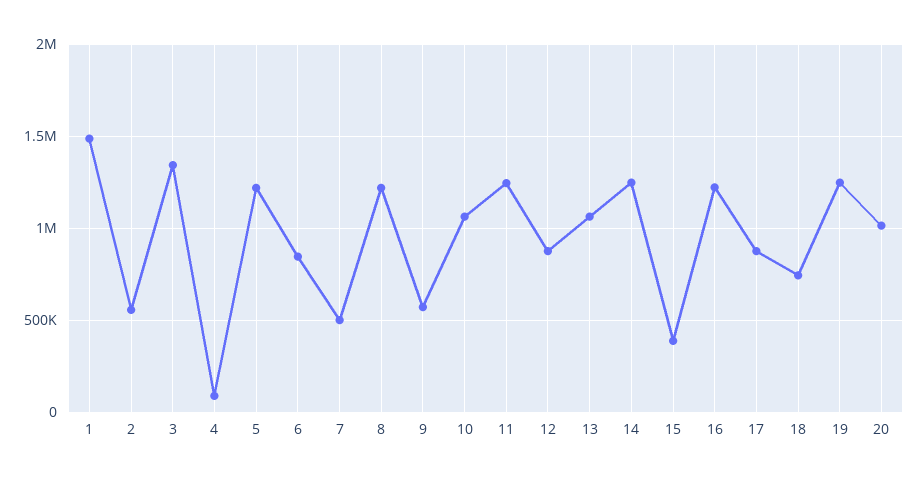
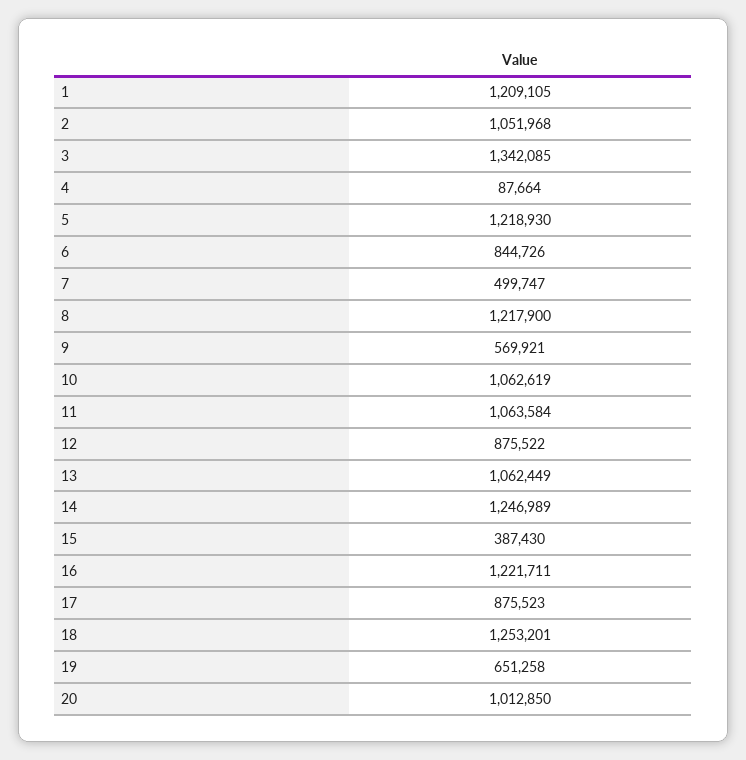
  {
-   "1": 1500000,
+   "1": 1209105,
-   "2": 550000,
+   "2": 1051968,
    "3": 1342085,
    "4": 87664,
    "5": 1218930,
    "6": 844726,
    "7": 499747,
    "8": 1217900,
    "9": 569921,
    "10": 1062619,
-   "11": 1250000,
+   "11": 1063584,
    "12": 875522,
    "13": 1062449,
    "14": 1246989,
    "15": 387430,
    "16": 1221711,
    "17": 875523,
-   "18": 750000,
+   "18": 1253201,
-   "19": 1250000,
+   "19": 651258,
    "20": 1012850
  }

